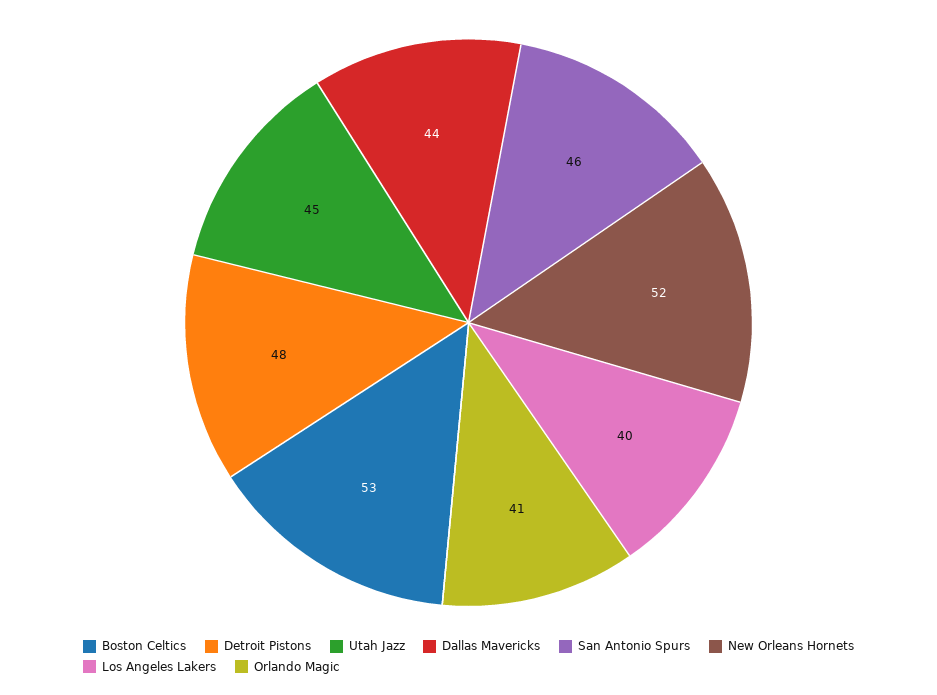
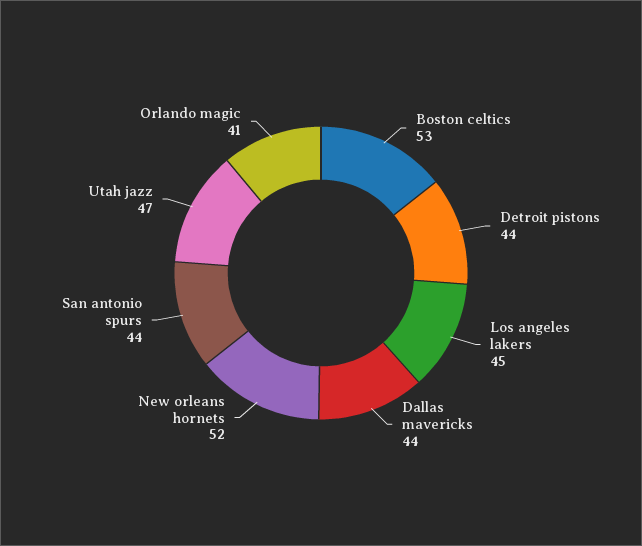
  {
    "Boston Celtics": 53,
-   "Detroit Pistons": 48,
+   "Detroit Pistons": 44,
-   "Utah Jazz": 45,
+   "Utah Jazz": 47,
    "Dallas Mavericks": 44,
-   "San Antonio Spurs": 46,
+   "San Antonio Spurs": 44,
    "New Orleans Hornets": 52,
-   "Los Angeles Lakers": 40,
+   "Los Angeles Lakers": 45,
    "Orlando Magic": 41
  }

